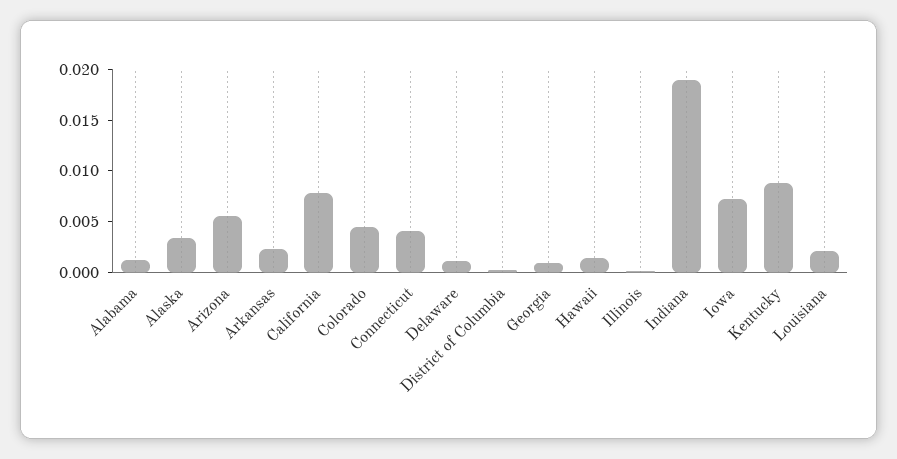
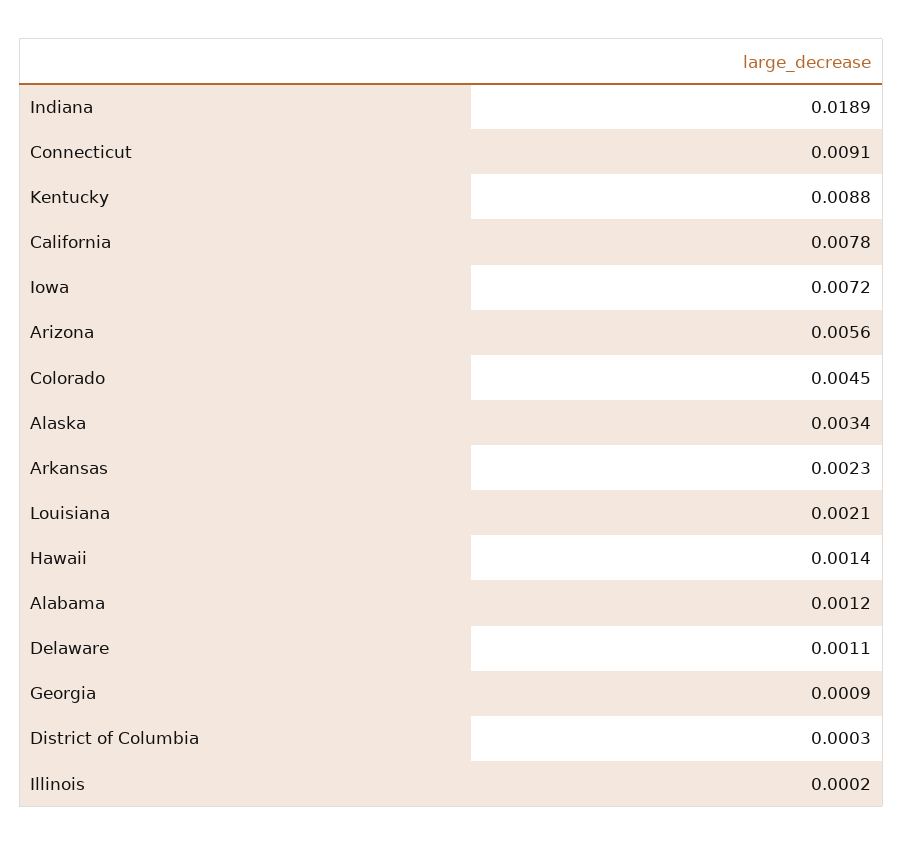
  {
    "Alabama": 0.0012,
    "Alaska": 0.0034,
    "Arizona": 0.0056,
    "Arkansas": 0.0023,
    "California": 0.0078,
    "Colorado": 0.0045,
-   "Connecticut": 0.004,
+   "Connecticut": 0.0091,
    "Delaware": 0.0011,
    "District of Columbia": 0.0003,
    "Georgia": 0.0009,
    "Hawaii": 0.0014,
    "Illinois": 0.0002,
    "Indiana": 0.0189,
    "Iowa": 0.0072,
    "Kentucky": 0.0088,
    "Louisiana": 0.0021
  }

